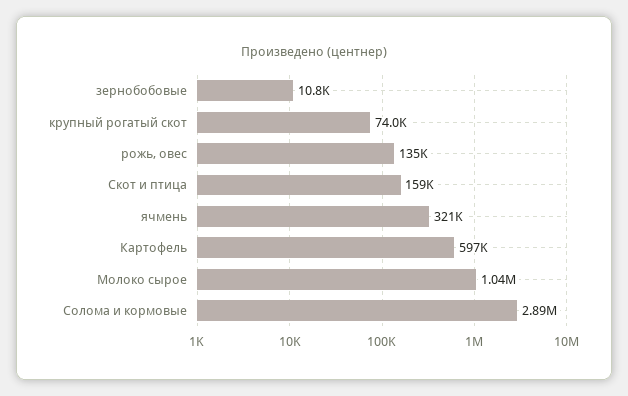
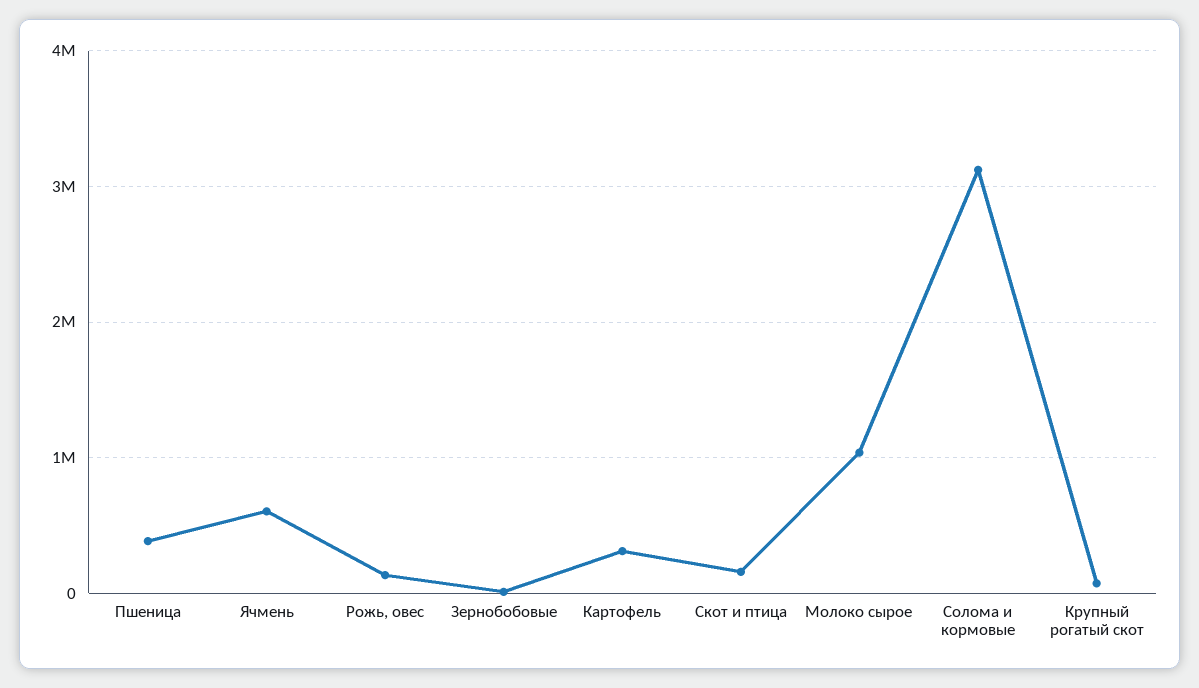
  {
    "зернобобовые": 10800,
    "крупный рогатый скот": 74000,
    "рожь, овес": 135000,
    "Скот и птица": 159000,
-   "ячмень": 321000,
+   "ячмень": 600000,
-   "Картофель": 597000,
+   "Картофель": 300000,
    "Молоко сырое": 1040000,
-   "Солома и кормовые": 2890000
+   "Солома и кормовые": 3100000,
+   "Пшеница": 400000
  }

